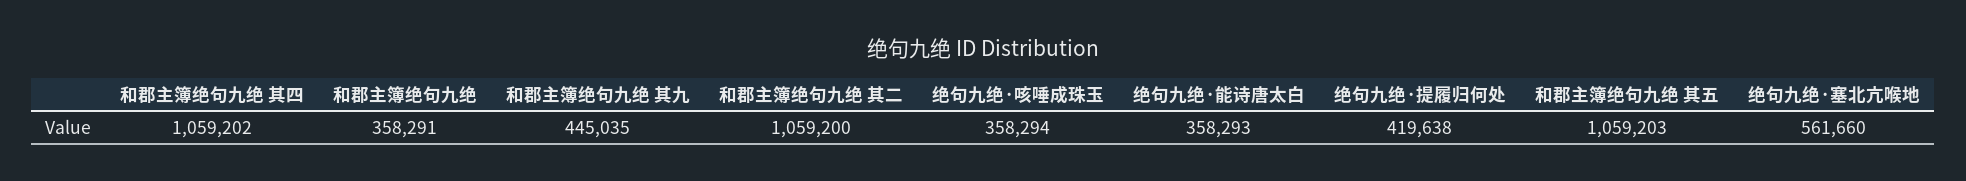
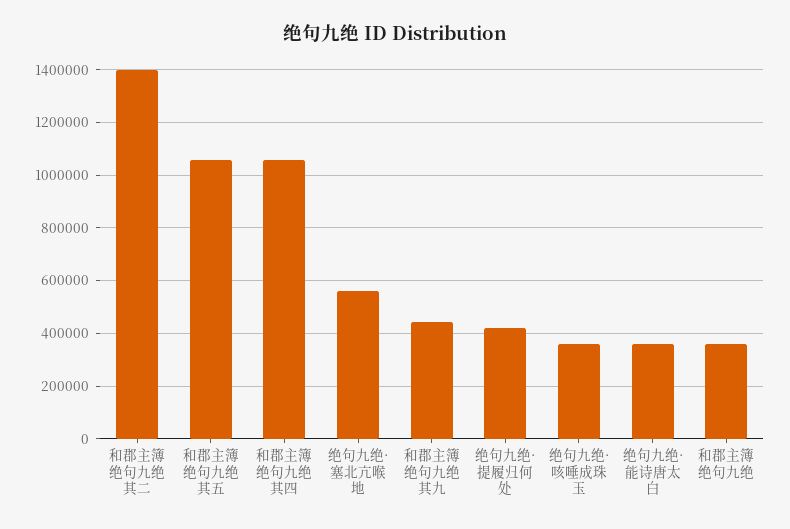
  {
    "和郡主簿绝句九绝 其四": 1059202,
    "和郡主簿绝句九绝": 358291,
    "和郡主簿绝句九绝 其九": 445035,
-   "和郡主簿绝句九绝 其二": 1059200,
+   "和郡主簿绝句九绝 其二": 1400000,
    "绝句九绝·咳唾成珠玉": 358294,
    "绝句九绝·能诗唐太白": 358293,
    "绝句九绝·提履归何处": 419638,
    "和郡主簿绝句九绝 其五": 1059203,
    "绝句九绝·塞北亢喉地": 561660
  }

